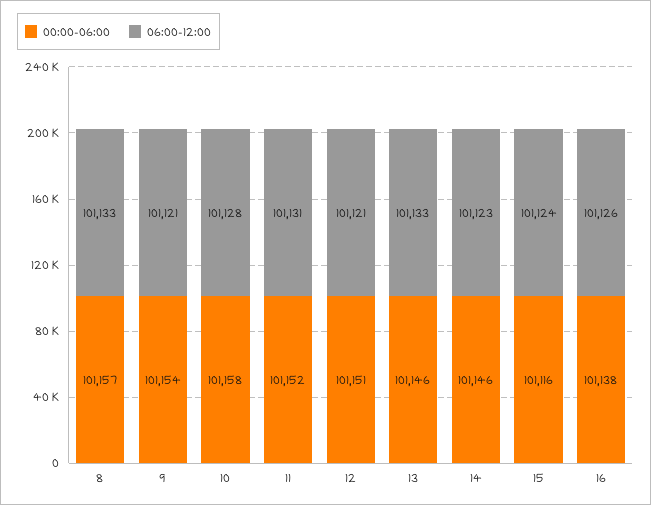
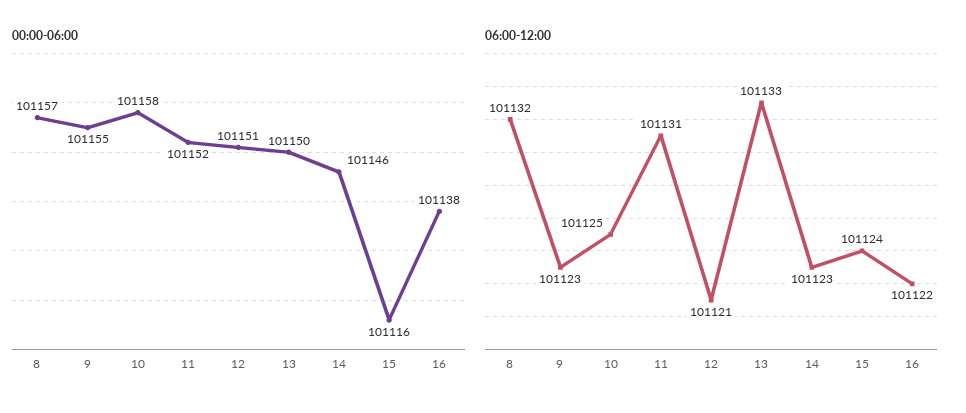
  {
    "00:00-06:00": {
      "8": 101157,
-     "9": 101154,
+     "9": 101155,
      "10": 101158,
      "11": 101152,
      "12": 101151,
-     "13": 101146,
+     "13": 101150,
      "14": 101146,
      "15": 101116,
      "16": 101138
    },
    "06:00-12:00": {
-     "8": 101133,
+     "8": 101132,
-     "9": 101121,
+     "9": 101123,
-     "10": 101128,
+     "10": 101125,
      "11": 101131,
      "12": 101121,
      "13": 101133,
      "14": 101123,
      "15": 101124,
-     "16": 101126
+     "16": 101122
    }
  }

